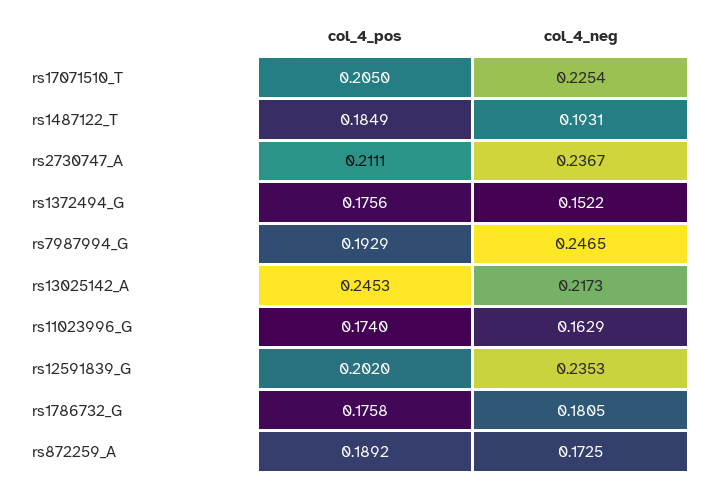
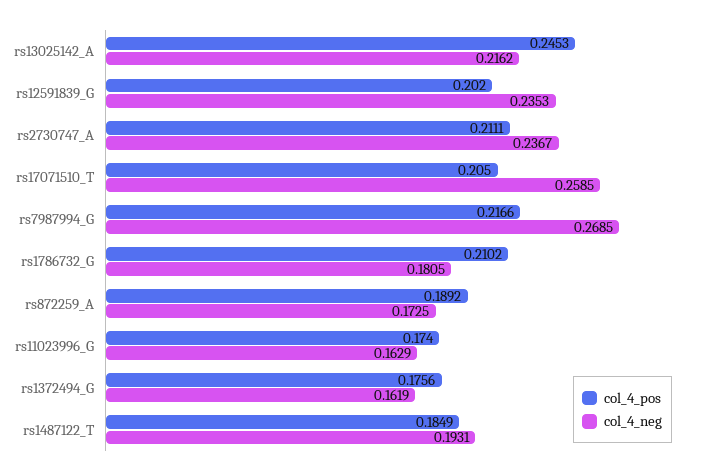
  {
    "col_4_pos": {
      "rs17071510_T": 0.205,
      "rs1487122_T": 0.1849,
      "rs2730747_A": 0.2111,
      "rs1372494_G": 0.1756,
-     "rs7987994_G": 0.1929,
+     "rs7987994_G": 0.2166,
      "rs13025142_A": 0.2453,
      "rs11023996_G": 0.174,
      "rs12591839_G": 0.202,
-     "rs1786732_G": 0.1758,
+     "rs1786732_G": 0.2102,
      "rs872259_A": 0.1892
    },
    "col_4_neg": {
-     "rs17071510_T": 0.2254,
+     "rs17071510_T": 0.2585,
      "rs1487122_T": 0.1931,
      "rs2730747_A": 0.2367,
-     "rs1372494_G": 0.1522,
+     "rs1372494_G": 0.1619,
-     "rs7987994_G": 0.2465,
+     "rs7987994_G": 0.2685,
-     "rs13025142_A": 0.2173,
+     "rs13025142_A": 0.2162,
      "rs11023996_G": 0.1629,
      "rs12591839_G": 0.2353,
      "rs1786732_G": 0.1805,
      "rs872259_A": 0.1725
    }
  }

